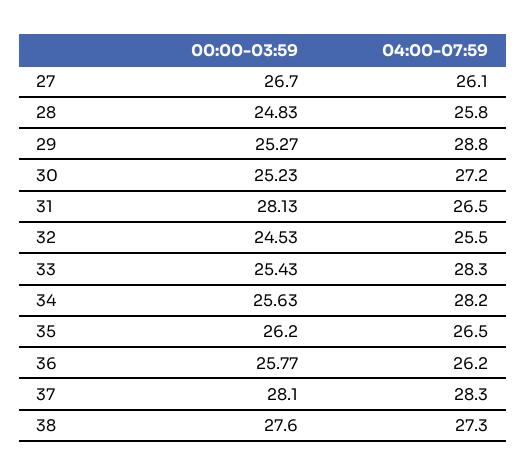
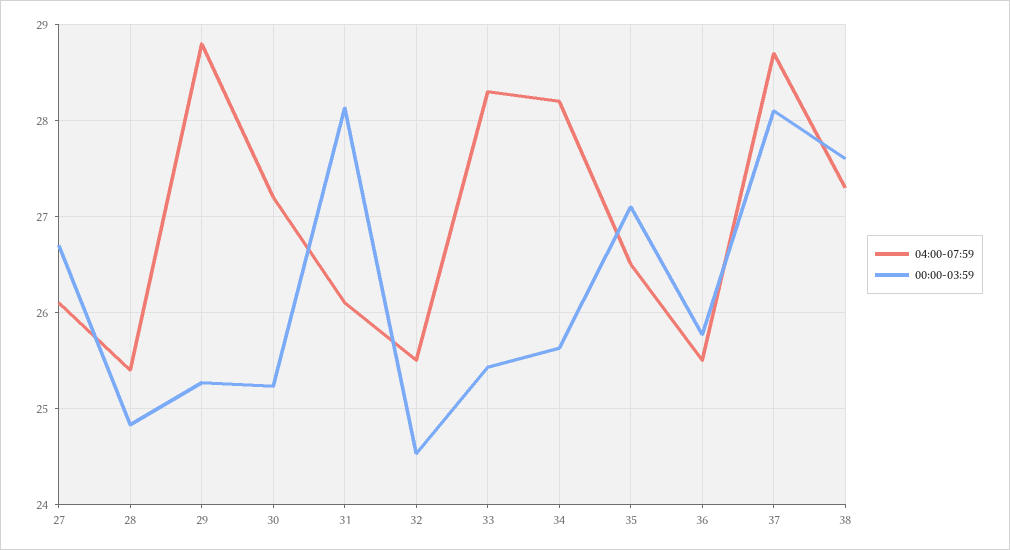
  {
    "00:00-03:59": {
      "27": 26.7,
      "28": 24.83,
      "29": 25.27,
      "30": 25.23,
      "31": 28.13,
      "32": 24.53,
      "33": 25.43,
      "34": 25.63,
-     "35": 26.2,
+     "35": 27.1,
      "36": 25.77,
      "37": 28.1,
      "38": 27.6
    },
    "04:00-07:59": {
      "27": 26.1,
-     "28": 25.8,
+     "28": 25.4,
      "29": 28.8,
      "30": 27.2,
-     "31": 26.5,
+     "31": 26.1,
      "32": 25.5,
      "33": 28.3,
      "34": 28.2,
      "35": 26.5,
-     "36": 26.2,
+     "36": 25.5,
-     "37": 28.3,
+     "37": 28.7,
      "38": 27.3
    }
  }

